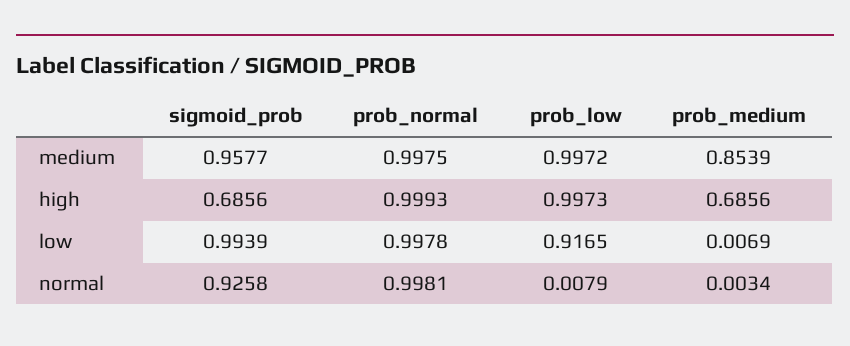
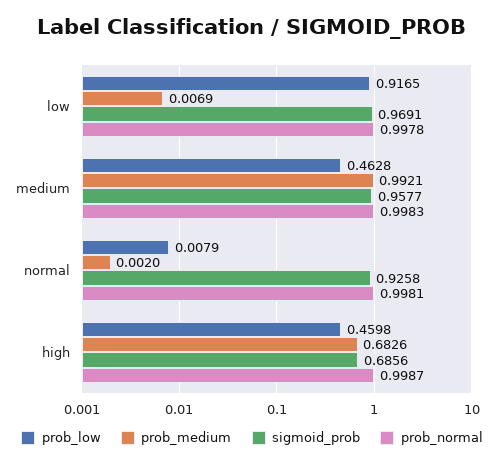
  {
    "sigmoid_prob": {
      "medium": 0.9577,
      "high": 0.6856,
-     "low": 0.9939,
+     "low": 0.9691,
      "normal": 0.9258
    },
    "prob_normal": {
-     "medium": 0.9975,
+     "medium": 0.9983,
-     "high": 0.9993,
+     "high": 0.9987,
      "low": 0.9978,
      "normal": 0.9981
    },
    "prob_low": {
-     "medium": 0.9972,
+     "medium": 0.4628,
-     "high": 0.9973,
+     "high": 0.4598,
      "low": 0.9165,
      "normal": 0.0079
    },
    "prob_medium": {
-     "medium": 0.8539,
+     "medium": 0.9921,
-     "high": 0.6856,
+     "high": 0.6826,
      "low": 0.0069,
-     "normal": 0.0034
+     "normal": 0.002
    }
  }

